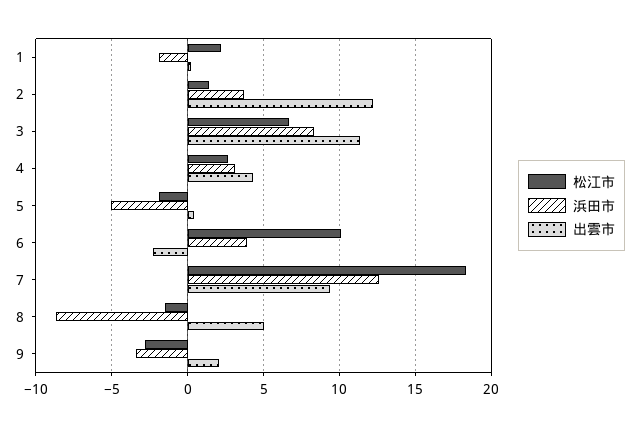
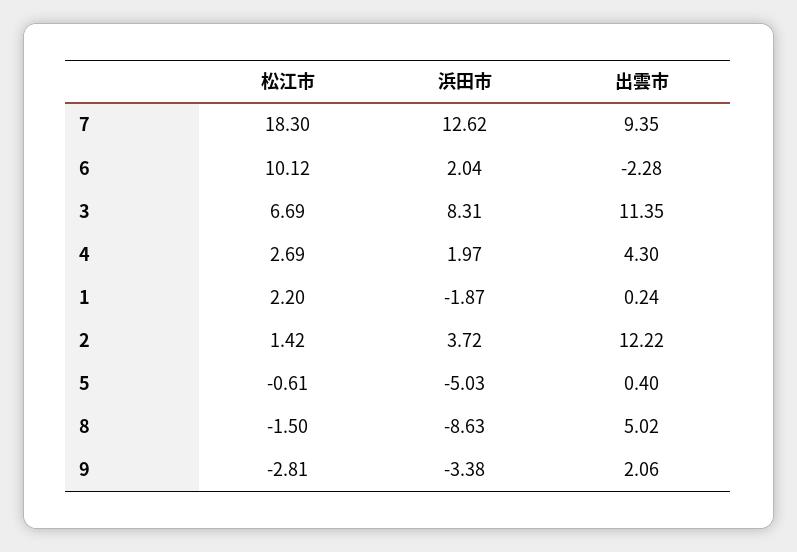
  {
    "松江市": {
      "1": 2.2,
      "2": 1.42,
      "3": 6.69,
      "4": 2.69,
-     "5": -2,
+     "5": -0.61,
      "6": 10.12,
      "7": 18.3,
      "8": -1.5,
      "9": -2.81
    },
    "浜田市": {
      "1": -1.87,
      "2": 3.72,
      "3": 8.31,
-     "4": 3,
+     "4": 1.97,
      "5": -5.03,
-     "6": 4,
+     "6": 2.04,
      "7": 12.62,
      "8": -8.63,
      "9": -3.38
    },
    "出雲市": {
      "1": 0.24,
      "2": 12.22,
      "3": 11.35,
      "4": 4.3,
      "5": 0.4,
      "6": -2.28,
      "7": 9.35,
      "8": 5.02,
      "9": 2.06
    }
  }

